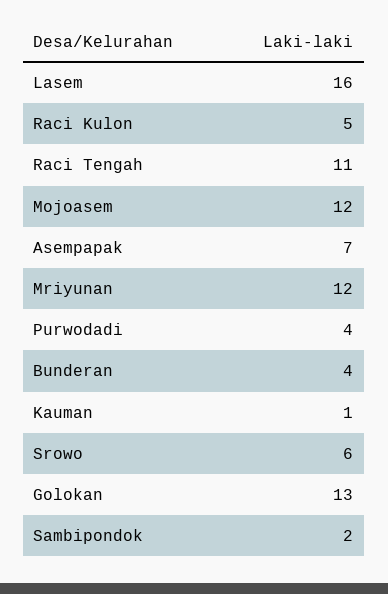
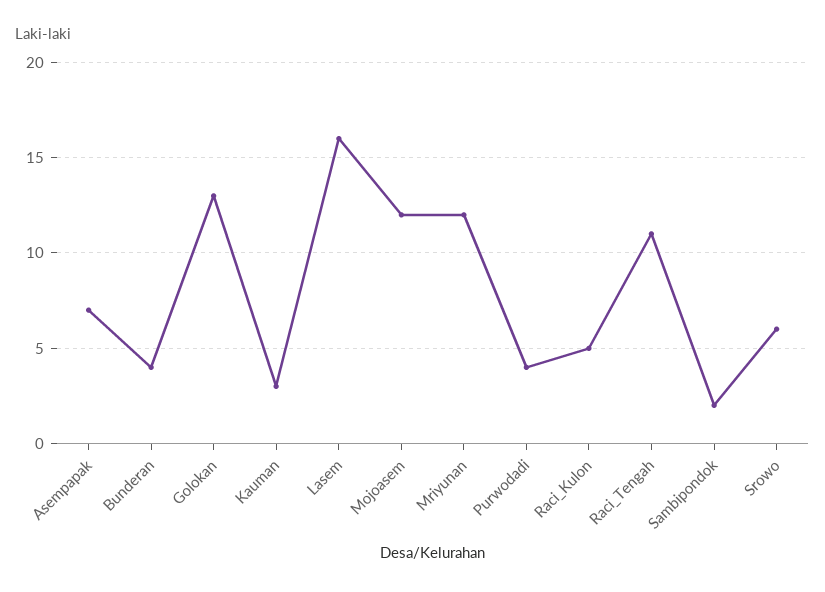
  {
    "Lasem": 16,
    "Raci Kulon": 5,
    "Raci Tengah": 11,
    "Mojoasem": 12,
    "Asempapak": 7,
    "Mriyunan": 12,
    "Purwodadi": 4,
    "Bunderan": 4,
-   "Kauman": 1,
+   "Kauman": 3,
    "Srowo": 6,
    "Golokan": 13,
    "Sambipondok": 2
  }

